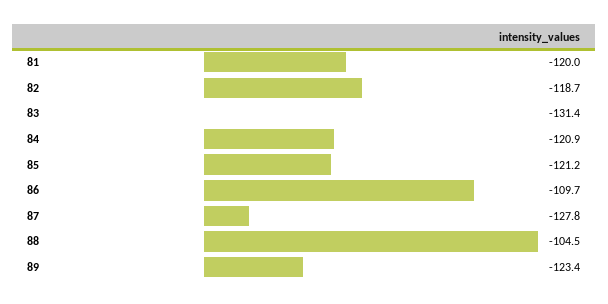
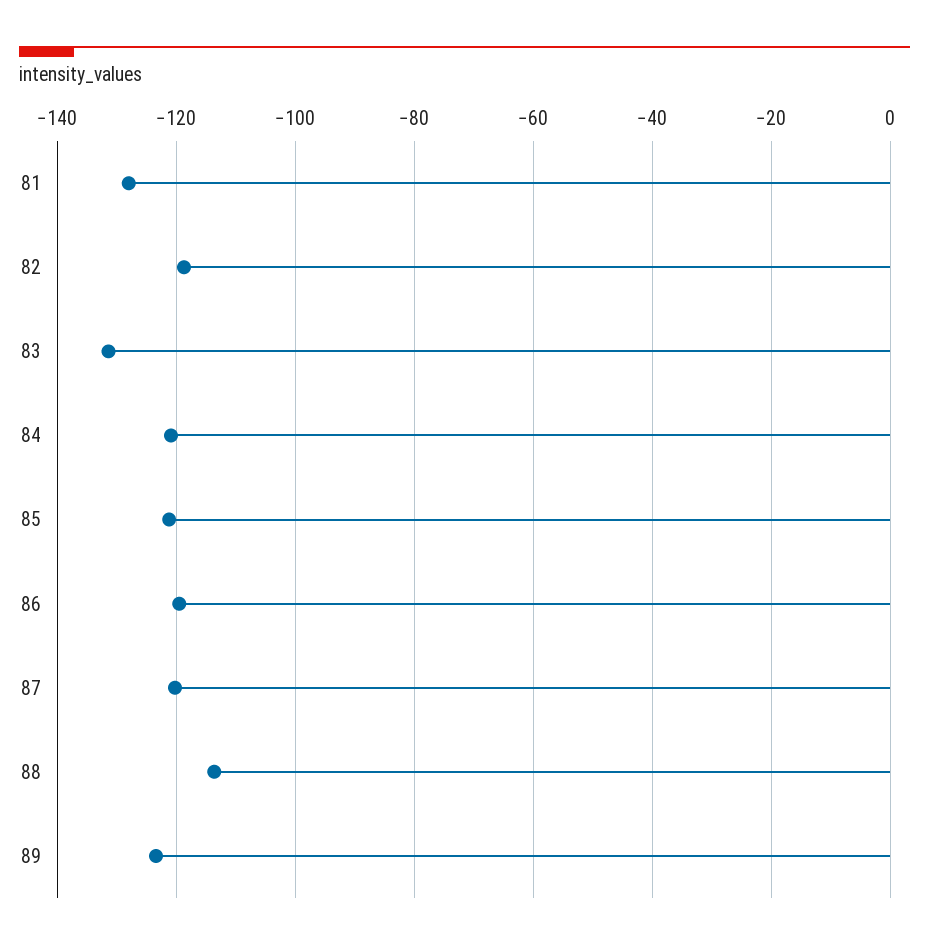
  {
-   "81": -120,
+   "81": -128,
    "82": -118.7,
    "83": -131.4,
    "84": -120.9,
    "85": -121.2,
-   "86": -109.7,
+   "86": -120,
-   "87": -127.8,
+   "87": -120,
-   "88": -104.5,
+   "88": -114,
    "89": -123.4
  }

